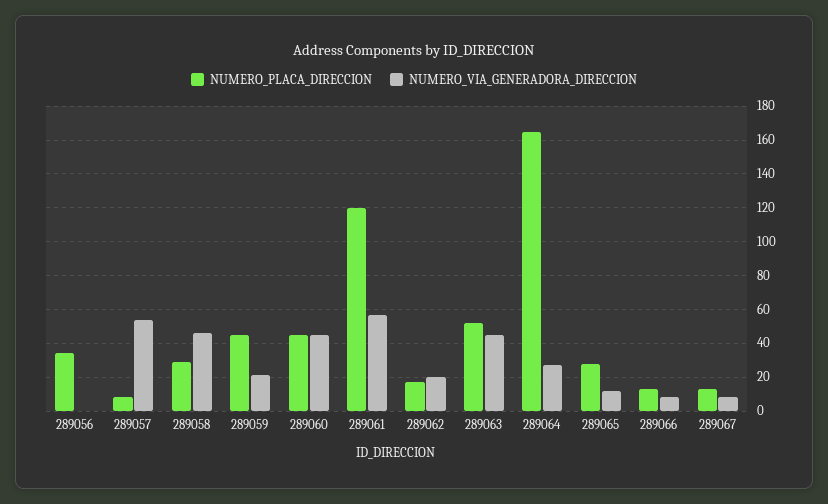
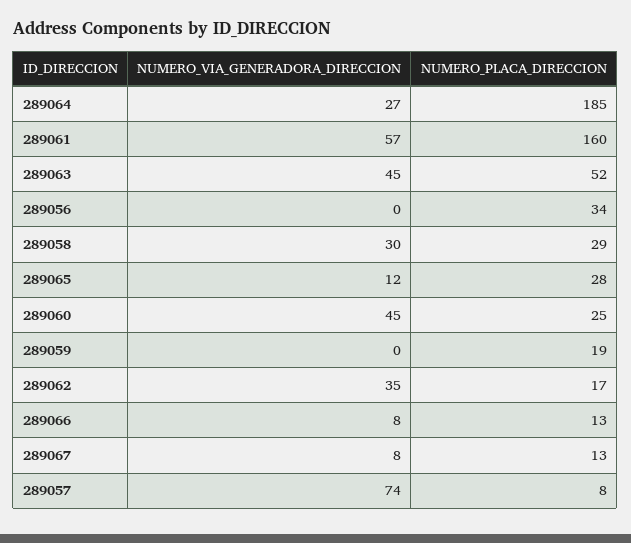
  {
    "NUMERO_PLACA_DIRECCION": {
      "289056": 34,
      "289057": 8,
      "289058": 29,
-     "289059": 45,
+     "289059": 19,
-     "289060": 45,
+     "289060": 25,
-     "289061": 120,
+     "289061": 160,
      "289062": 17,
      "289063": 52,
-     "289064": 165,
+     "289064": 185,
      "289065": 28,
      "289066": 13,
      "289067": 13
    },
    "NUMERO_VIA_GENERADORA_DIRECCION": {
      "289056": 0,
-     "289057": 55,
+     "289057": 74,
-     "289058": 45,
+     "289058": 30,
-     "289059": 20,
+     "289059": 0,
      "289060": 45,
      "289061": 57,
-     "289062": 20,
+     "289062": 35,
      "289063": 45,
      "289064": 27,
      "289065": 12,
      "289066": 8,
      "289067": 8
    }
  }

